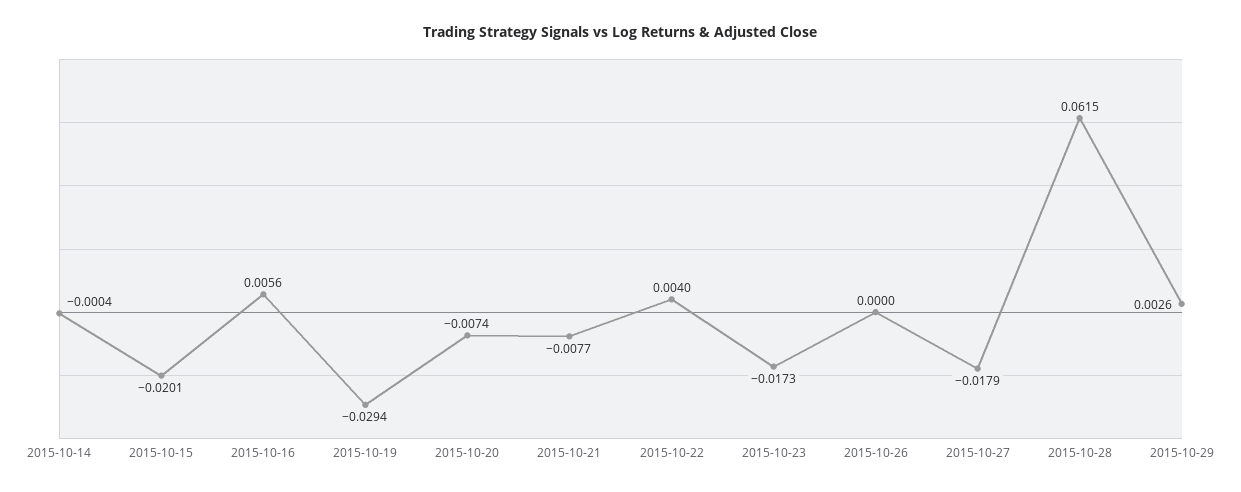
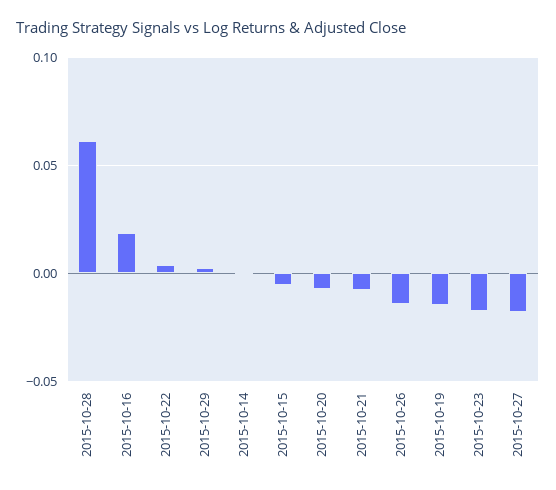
  {
    "2015-10-14": -0.0004,
-   "2015-10-15": -0.0201,
+   "2015-10-15": -0.005,
-   "2015-10-16": 0.0056,
+   "2015-10-16": 0.02,
-   "2015-10-19": -0.0294,
+   "2015-10-19": -0.015,
    "2015-10-20": -0.0074,
    "2015-10-21": -0.0077,
    "2015-10-22": 0.004,
    "2015-10-23": -0.0173,
-   "2015-10-26": 0,
+   "2015-10-26": -0.015,
    "2015-10-27": -0.0179,
    "2015-10-28": 0.0615,
    "2015-10-29": 0.0026
  }

